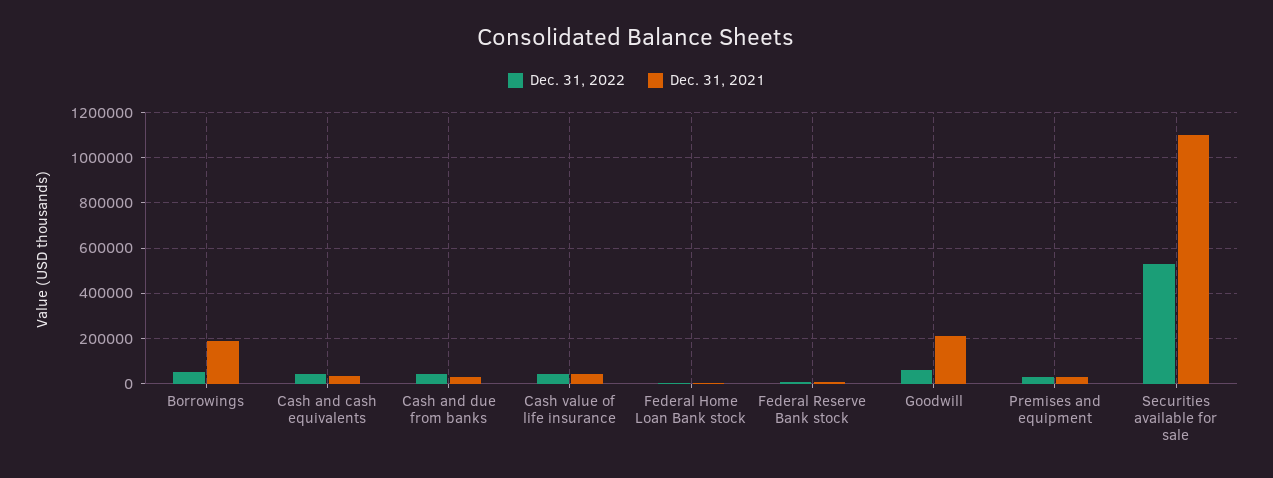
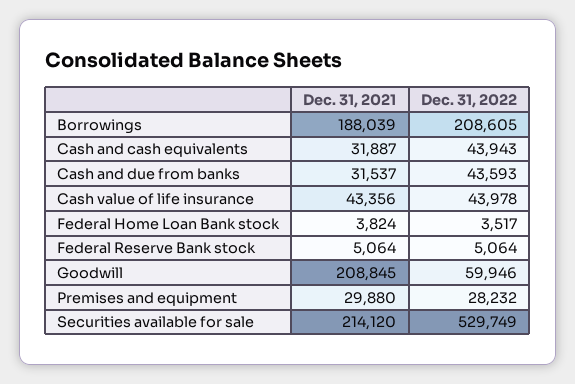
  {
    "Dec. 31, 2022": {
-     "Borrowings": 50000,
+     "Borrowings": 208605,
      "Cash and cash equivalents": 43943,
      "Cash and due from banks": 43593,
      "Cash value of life insurance": 43978,
      "Federal Home Loan Bank stock": 3517,
      "Federal Reserve Bank stock": 5064,
      "Goodwill": 59946,
      "Premises and equipment": 28232,
      "Securities available for sale": 529749
    },
    "Dec. 31, 2021": {
      "Borrowings": 188039,
      "Cash and cash equivalents": 31887,
      "Cash and due from banks": 31537,
      "Cash value of life insurance": 43356,
      "Federal Home Loan Bank stock": 3824,
      "Federal Reserve Bank stock": 5064,
      "Goodwill": 208845,
      "Premises and equipment": 29880,
-     "Securities available for sale": 1100000
+     "Securities available for sale": 214120
    }
  }

